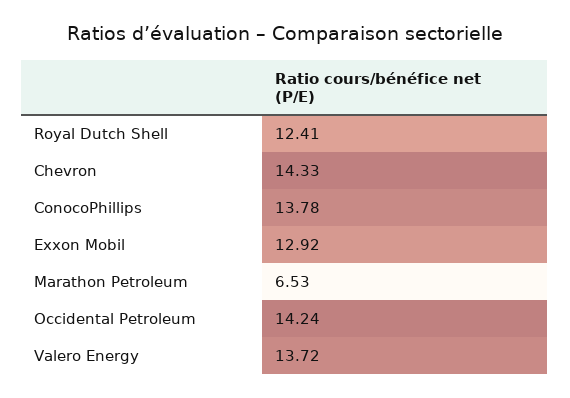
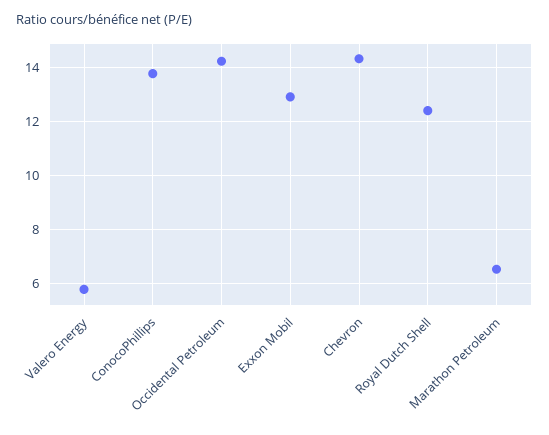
  {
    "Royal Dutch Shell": 12.41,
    "Chevron": 14.33,
    "ConocoPhillips": 13.78,
    "Exxon Mobil": 12.92,
    "Marathon Petroleum": 6.53,
    "Occidental Petroleum": 14.24,
-   "Valero Energy": 13.72
+   "Valero Energy": 5.75
  }

